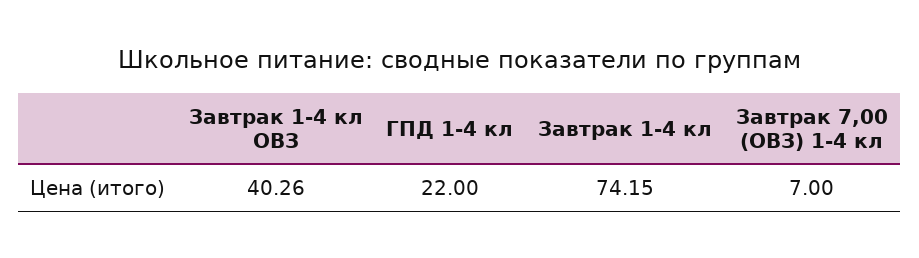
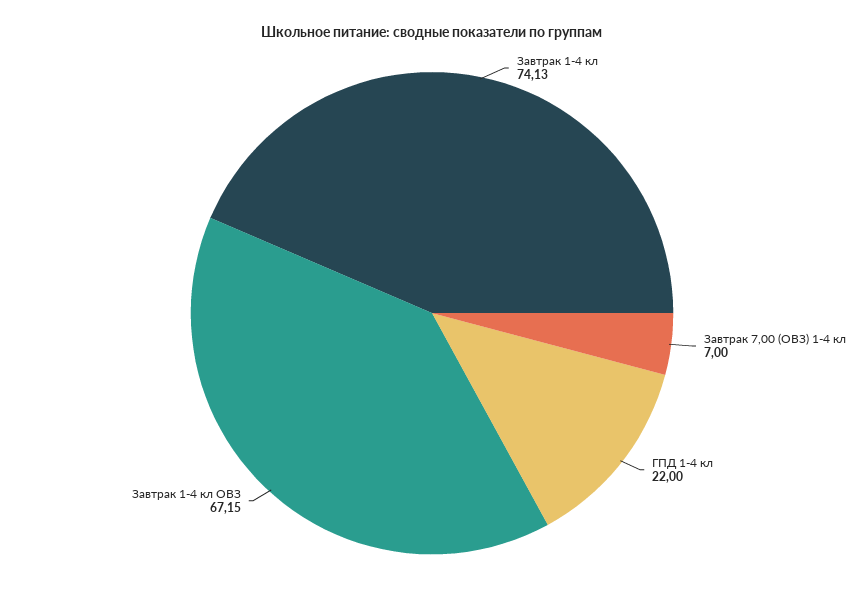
  {
-   "Завтрак 1-4 кл ОВЗ": 40.26,
+   "Завтрак 1-4 кл ОВЗ": 67.15,
    "ГПД 1-4 кл": 22,
-   "Завтрак 1-4 кл": 74.15,
+   "Завтрак 1-4 кл": 74.13,
    "Завтрак 7,00 (ОВЗ) 1-4 кл": 7
  }

